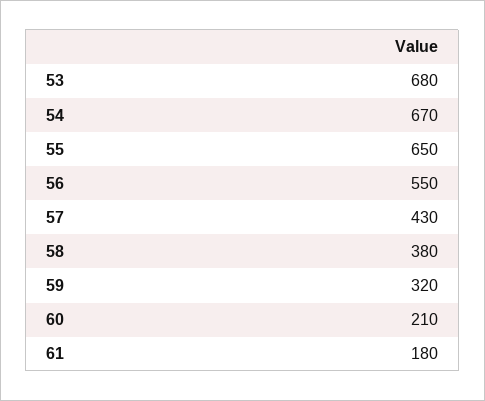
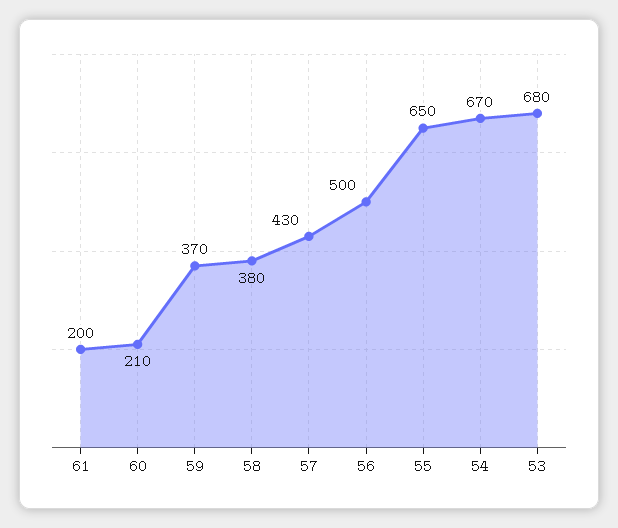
  {
    "53": 680,
    "54": 670,
    "55": 650,
-   "56": 550,
+   "56": 500,
    "57": 430,
    "58": 380,
-   "59": 320,
+   "59": 370,
    "60": 210,
-   "61": 180
+   "61": 200
  }

